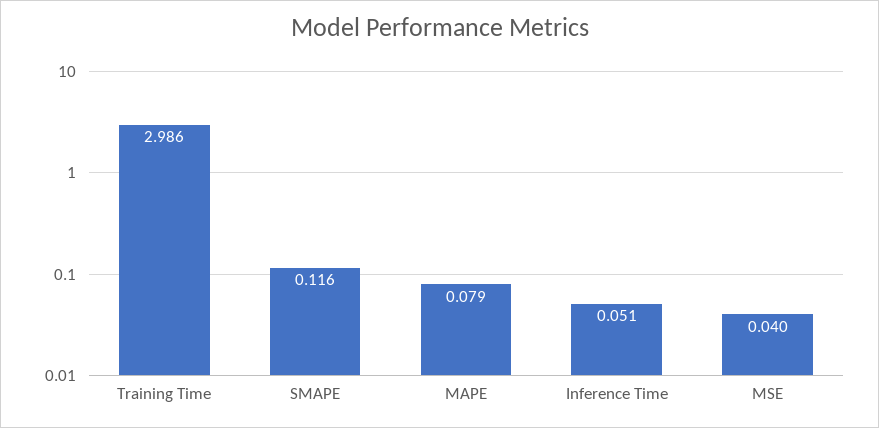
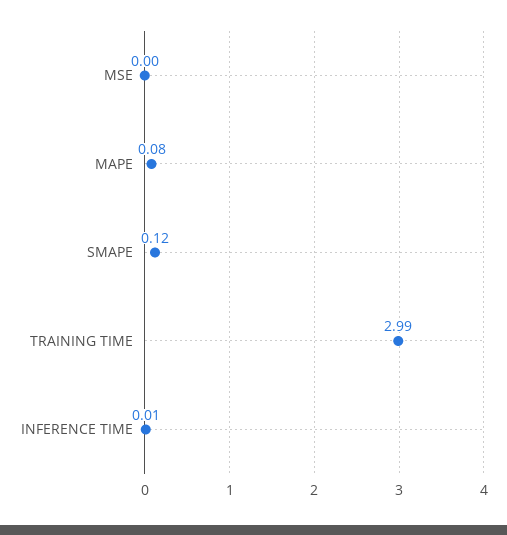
  {
    "Training Time": 2.986,
    "SMAPE": 0.116,
    "MAPE": 0.079,
-   "Inference Time": 0.051,
+   "Inference Time": 0.01,
-   "MSE": 0.04
+   "MSE": 0
  }

